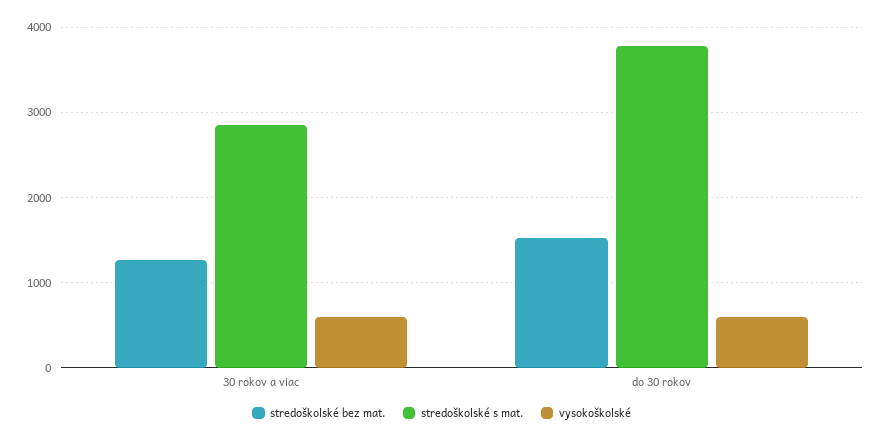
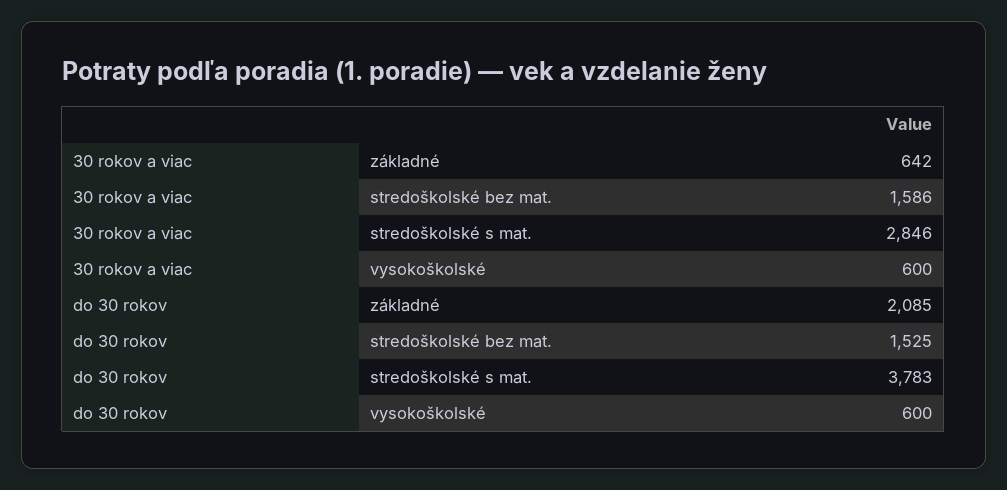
  {
    "stredoškolské bez mat.": {
-     "30 rokov a viac": 1300,
+     "30 rokov a viac": 1586,
      "do 30 rokov": 1525
    },
    "stredoškolské s mat.": {
      "30 rokov a viac": 2846,
      "do 30 rokov": 3783
    },
    "vysokoškolské": {
      "30 rokov a viac": 600,
      "do 30 rokov": 600
-   }
+   },
+   "základné": {
+     "30 rokov a viac": 642,
+     "do 30 rokov": 2085
+   }
  }

